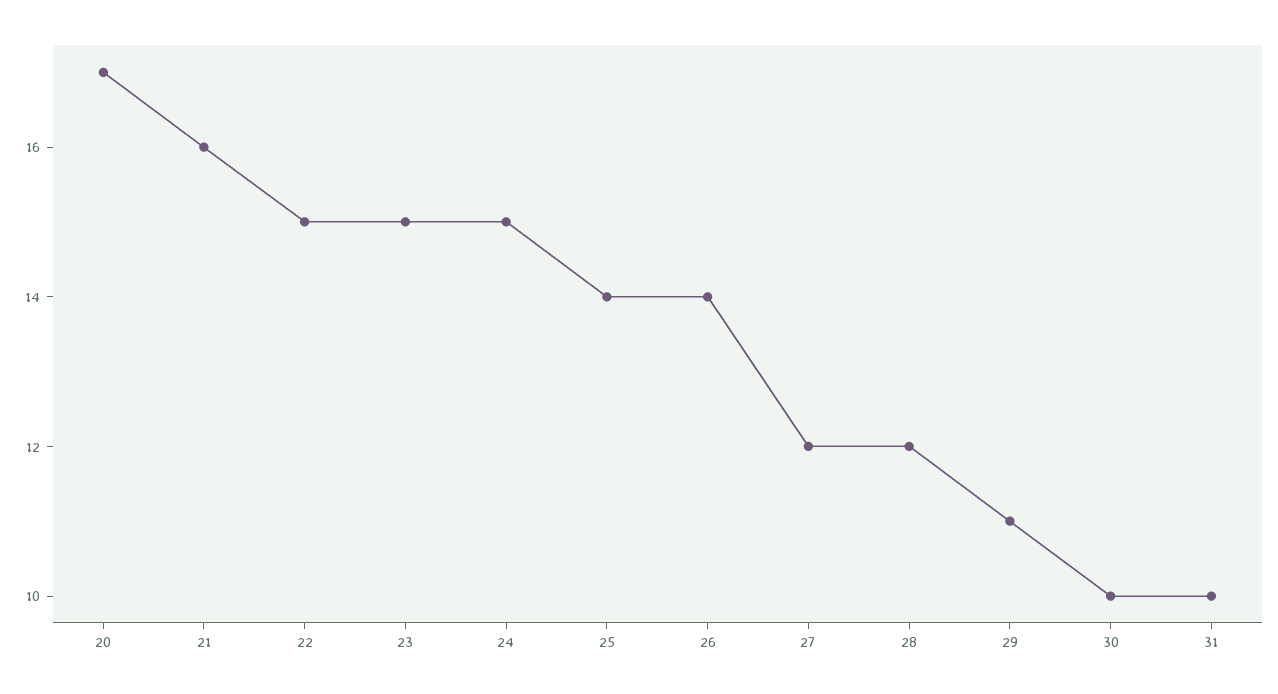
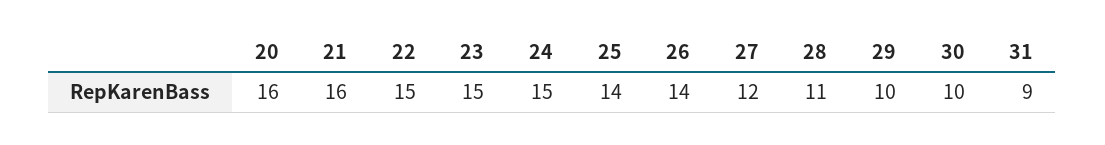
  {
-   "20": 17,
+   "20": 16,
    "21": 16,
    "22": 15,
    "23": 15,
    "24": 15,
    "25": 14,
    "26": 14,
    "27": 12,
-   "28": 12,
+   "28": 11,
-   "29": 11,
+   "29": 10,
    "30": 10,
-   "31": 10
+   "31": 9
  }

